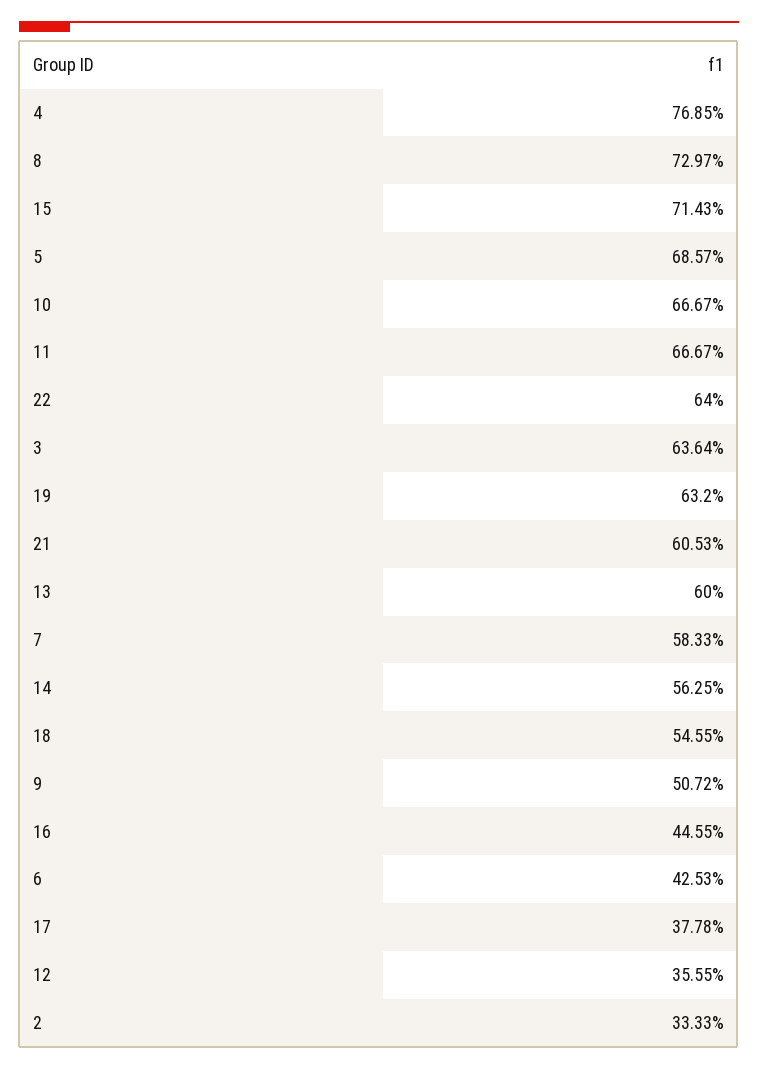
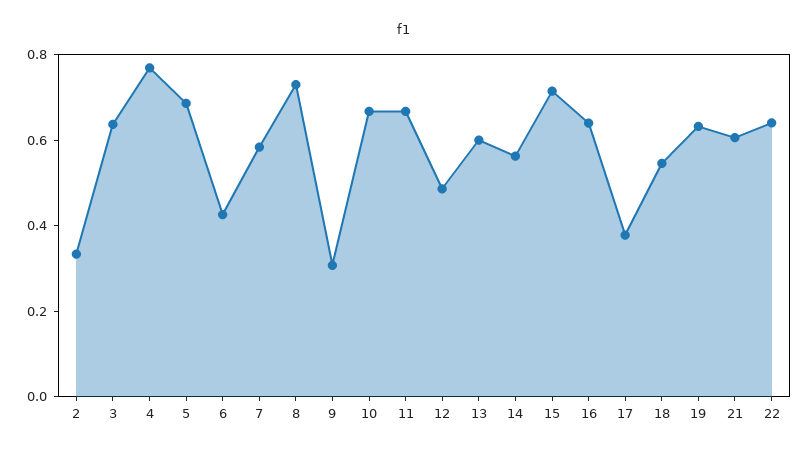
  {
    "4": 0.7685,
    "8": 0.7297,
    "15": 0.7143,
    "5": 0.6857,
    "10": 0.6667,
    "11": 0.6667,
    "22": 0.64,
    "3": 0.6364,
    "19": 0.632,
    "21": 0.6053,
    "13": 0.6,
    "7": 0.5833,
    "14": 0.5625,
    "18": 0.5455,
-   "9": 0.5072,
+   "9": 0.3,
-   "16": 0.4455,
+   "16": 0.65,
    "6": 0.4253,
    "17": 0.3778,
-   "12": 0.3555,
+   "12": 0.5,
    "2": 0.3333
  }

